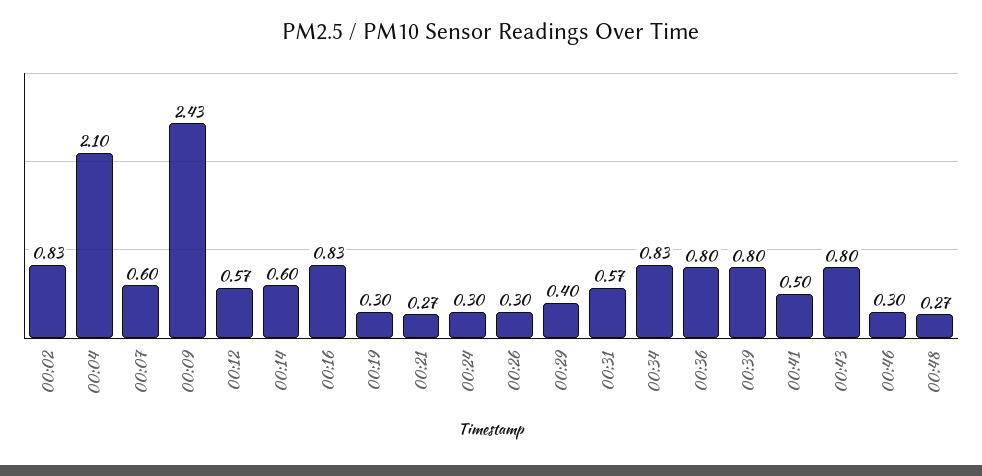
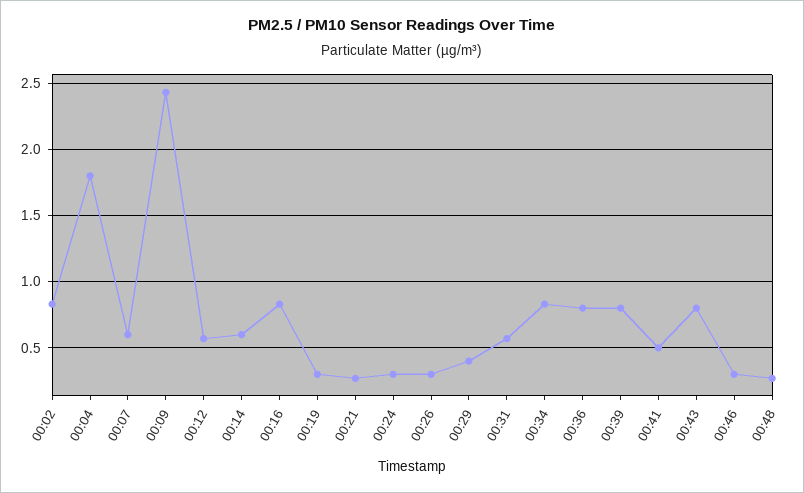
  {
    "00:02": 0.83,
-   "00:04": 2.1,
+   "00:04": 1.8,
    "00:07": 0.6,
    "00:09": 2.43,
    "00:12": 0.57,
    "00:14": 0.6,
    "00:16": 0.83,
    "00:19": 0.3,
    "00:21": 0.27,
    "00:24": 0.3,
    "00:26": 0.3,
    "00:29": 0.4,
    "00:31": 0.57,
    "00:34": 0.83,
    "00:36": 0.8,
    "00:39": 0.8,
    "00:41": 0.5,
    "00:43": 0.8,
    "00:46": 0.3,
    "00:48": 0.27
  }

